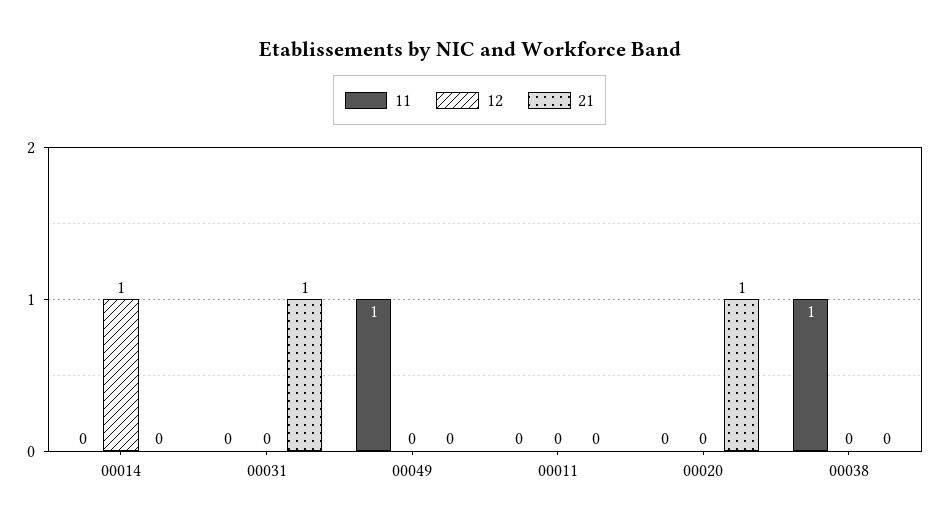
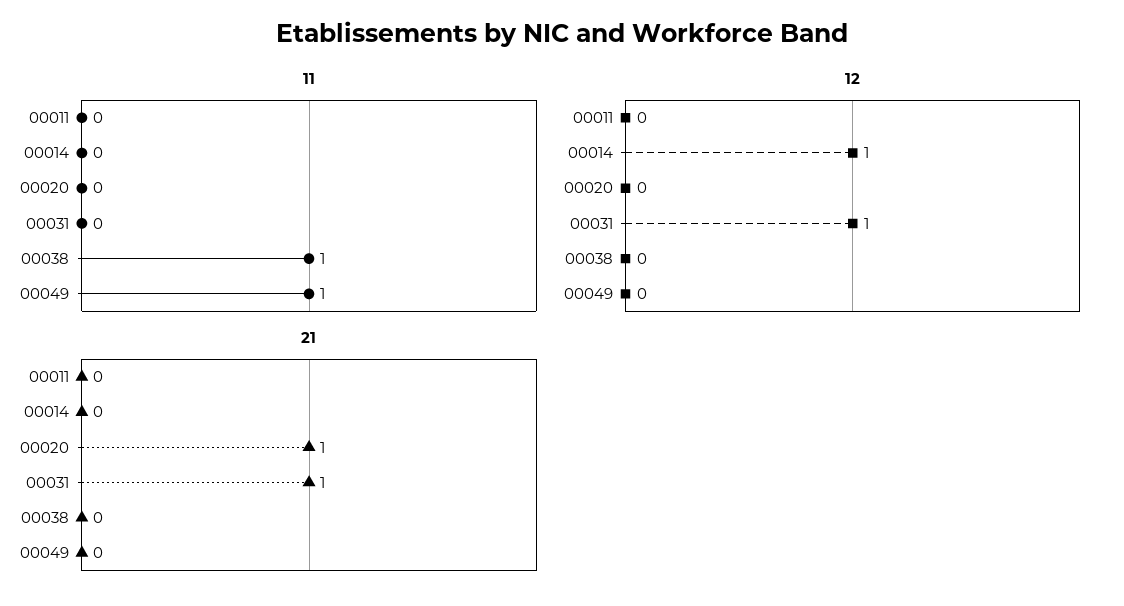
  {
    "11": {
      "00014": 0,
      "00031": 0,
      "00049": 1,
      "00011": 0,
      "00020": 0,
      "00038": 1
    },
    "12": {
      "00014": 1,
-     "00031": 0,
+     "00031": 1,
      "00049": 0,
      "00011": 0,
      "00020": 0,
      "00038": 0
    },
    "21": {
      "00014": 0,
      "00031": 1,
      "00049": 0,
      "00011": 0,
      "00020": 1,
      "00038": 0
    }
  }

